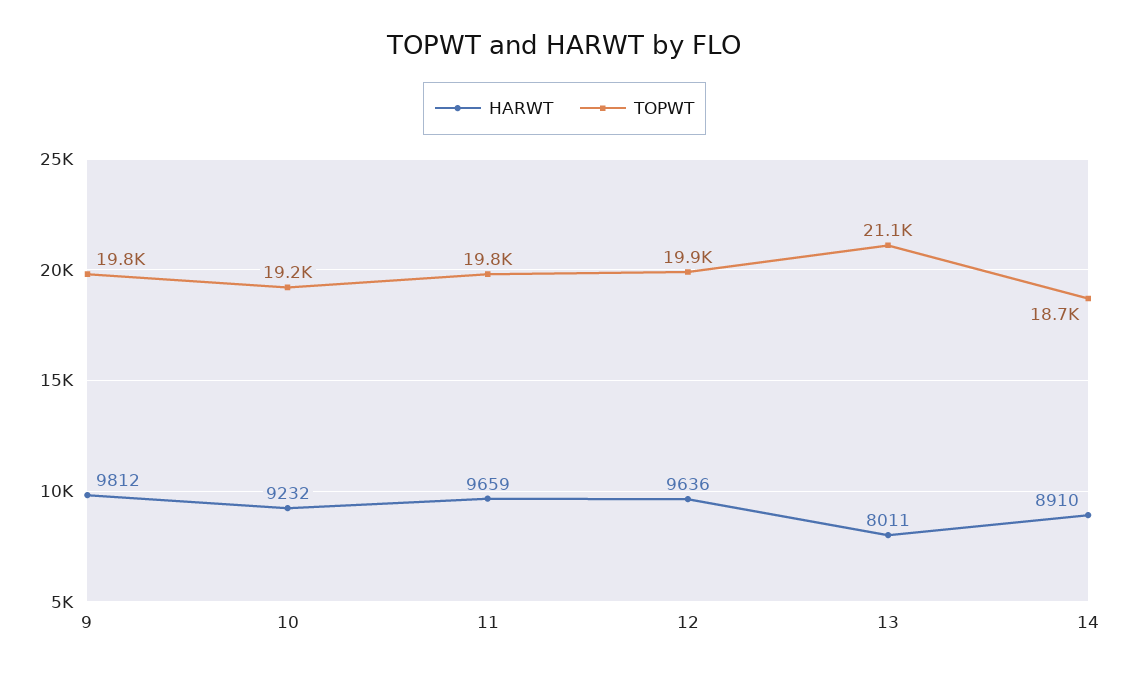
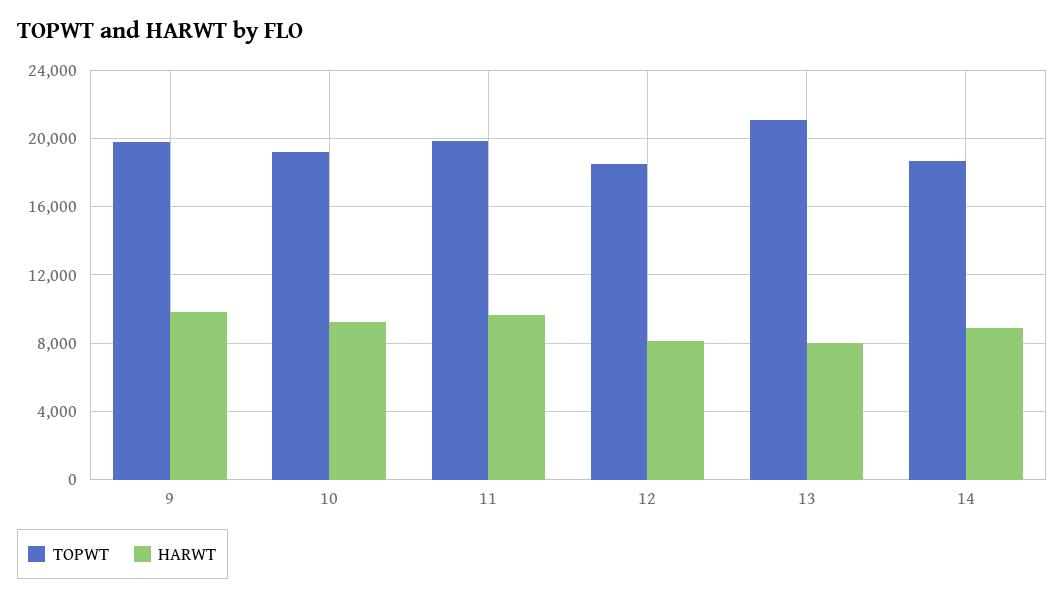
  {
    "HARWT": {
      "9": 9812,
      "10": 9232,
      "11": 9659,
-     "12": 9636,
+     "12": 8000,
      "13": 8011,
      "14": 8910
    },
    "TOPWT": {
      "9": 19800,
      "10": 19200,
      "11": 19800,
-     "12": 19900,
+     "12": 18500,
      "13": 21100,
      "14": 18700
    }
  }

